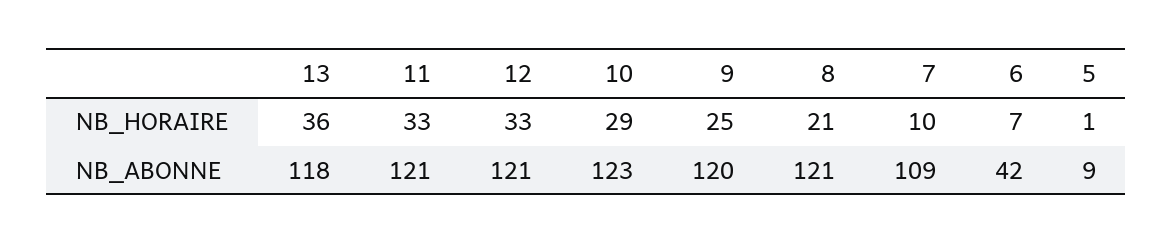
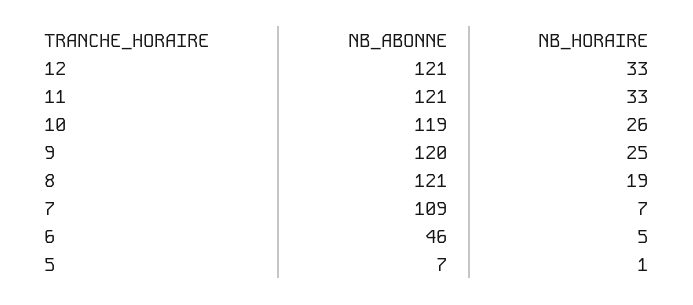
  {
-   "13": {
-     "NB_HORAIRE": 36,
-     "NB_ABONNE": 118
-   },
    "11": {
      "NB_HORAIRE": 33,
      "NB_ABONNE": 121
    },
    "12": {
      "NB_HORAIRE": 33,
      "NB_ABONNE": 121
    },
    "10": {
-     "NB_HORAIRE": 29,
+     "NB_HORAIRE": 26,
-     "NB_ABONNE": 123
+     "NB_ABONNE": 119
    },
    "9": {
      "NB_HORAIRE": 25,
      "NB_ABONNE": 120
    },
    "8": {
-     "NB_HORAIRE": 21,
+     "NB_HORAIRE": 19,
      "NB_ABONNE": 121
    },
    "7": {
-     "NB_HORAIRE": 10,
+     "NB_HORAIRE": 7,
      "NB_ABONNE": 109
    },
    "6": {
-     "NB_HORAIRE": 7,
+     "NB_HORAIRE": 5,
-     "NB_ABONNE": 42
+     "NB_ABONNE": 46
    },
    "5": {
      "NB_HORAIRE": 1,
-     "NB_ABONNE": 9
+     "NB_ABONNE": 7
    }
  }

